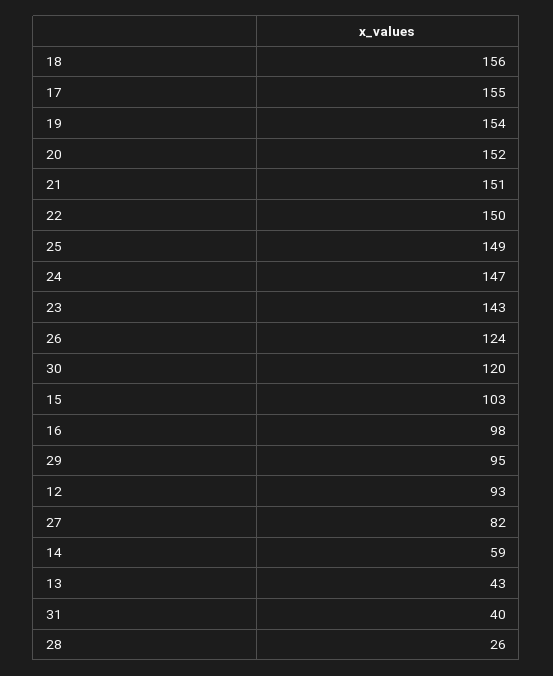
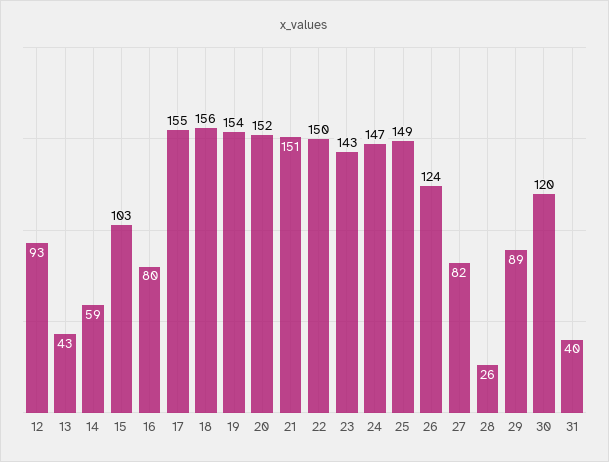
  {
    "18": 156,
    "17": 155,
    "19": 154,
    "20": 152,
    "21": 151,
    "22": 150,
    "25": 149,
    "24": 147,
    "23": 143,
    "26": 124,
    "30": 120,
    "15": 103,
-   "16": 98,
+   "16": 80,
-   "29": 95,
+   "29": 89,
    "12": 93,
    "27": 82,
    "14": 59,
    "13": 43,
    "31": 40,
    "28": 26
  }

